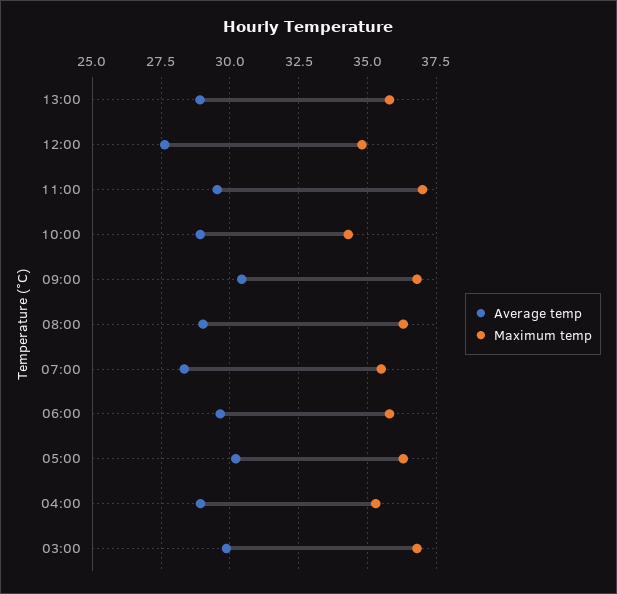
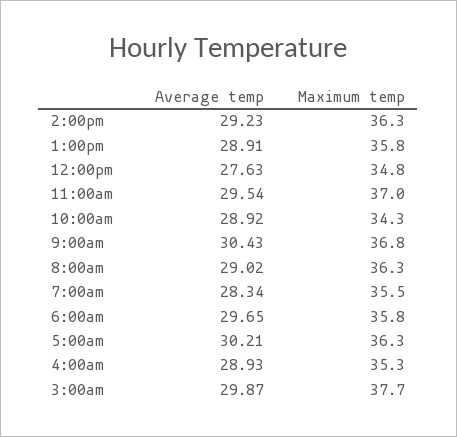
  {
    "Average temp": {
      "13:00": 28.91,
      "12:00": 27.63,
      "11:00": 29.54,
      "10:00": 28.92,
      "09:00": 30.43,
      "08:00": 29.02,
      "07:00": 28.34,
      "06:00": 29.65,
      "05:00": 30.21,
      "04:00": 28.93,
-     "03:00": 29.87
+     "03:00": 29.87,
+     "2:00pm": 29.23
    },
    "Maximum temp": {
      "13:00": 35.8,
      "12:00": 34.8,
      "11:00": 37,
      "10:00": 34.3,
      "09:00": 36.8,
      "08:00": 36.3,
      "07:00": 35.5,
      "06:00": 35.8,
      "05:00": 36.3,
      "04:00": 35.3,
-     "03:00": 36.75
+     "03:00": 37.7,
+     "2:00pm": 36.3
    }
  }

